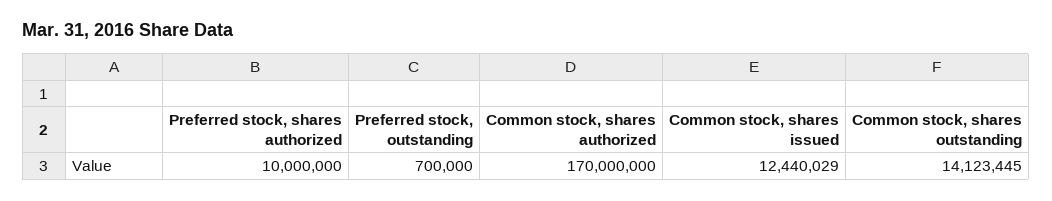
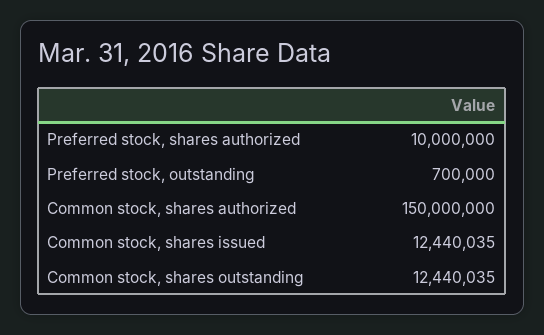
  {
    "Preferred stock, shares authorized": 10000000,
    "Preferred stock, outstanding": 700000,
-   "Common stock, shares authorized": 170000000,
+   "Common stock, shares authorized": 150000000,
-   "Common stock, shares issued": 12440029,
+   "Common stock, shares issued": 12440035,
-   "Common stock, shares outstanding": 14123445
+   "Common stock, shares outstanding": 12440035
  }

